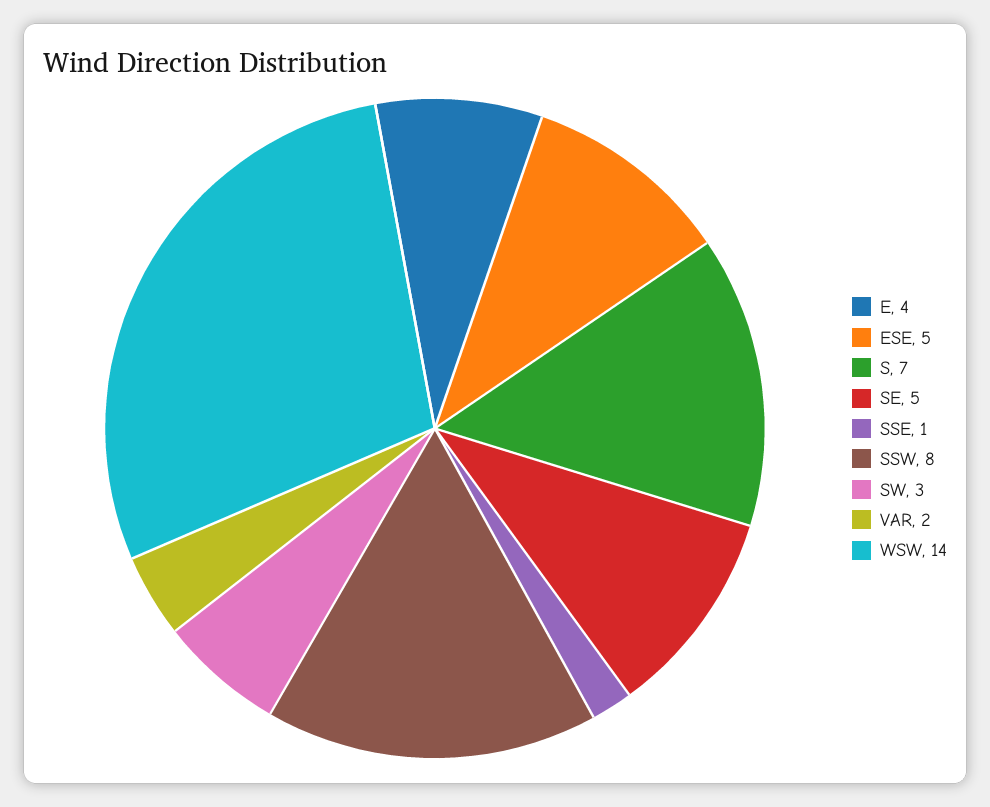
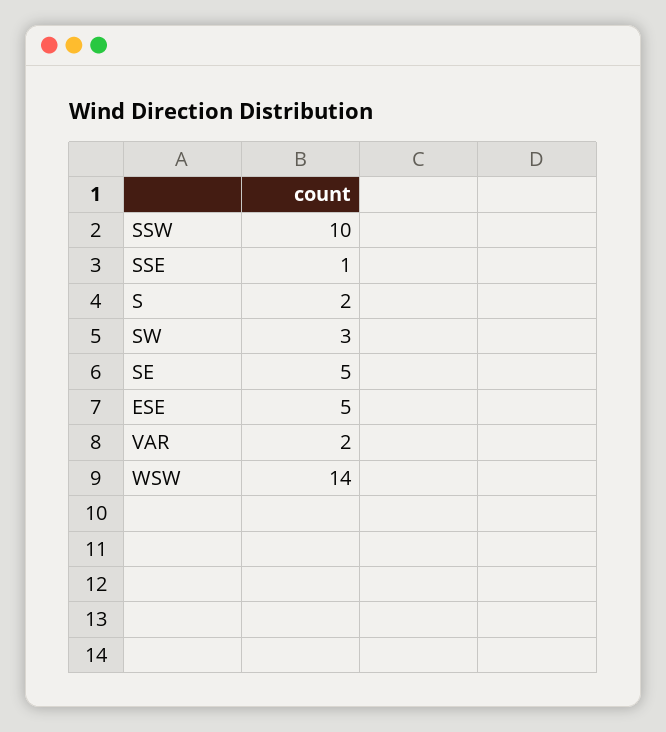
  {
-   "E": 4,
    "ESE": 5,
-   "S": 7,
+   "S": 2,
    "SE": 5,
    "SSE": 1,
-   "SSW": 8,
+   "SSW": 10,
    "SW": 3,
    "VAR": 2,
    "WSW": 14
  }

